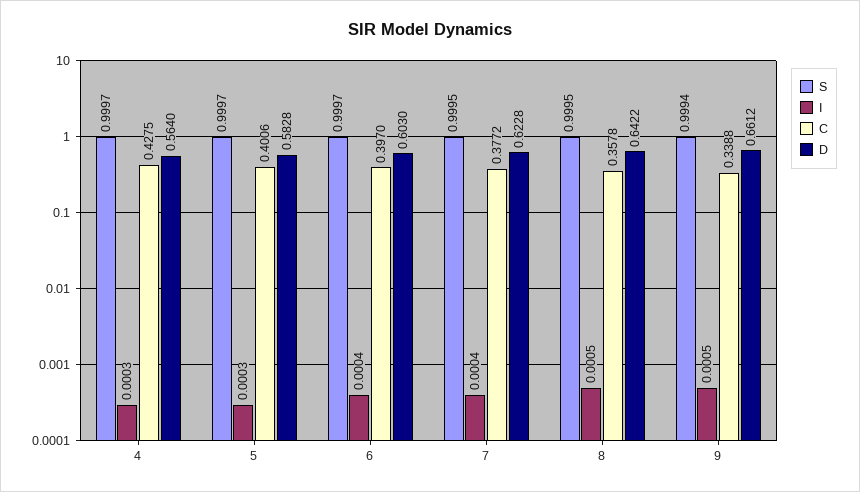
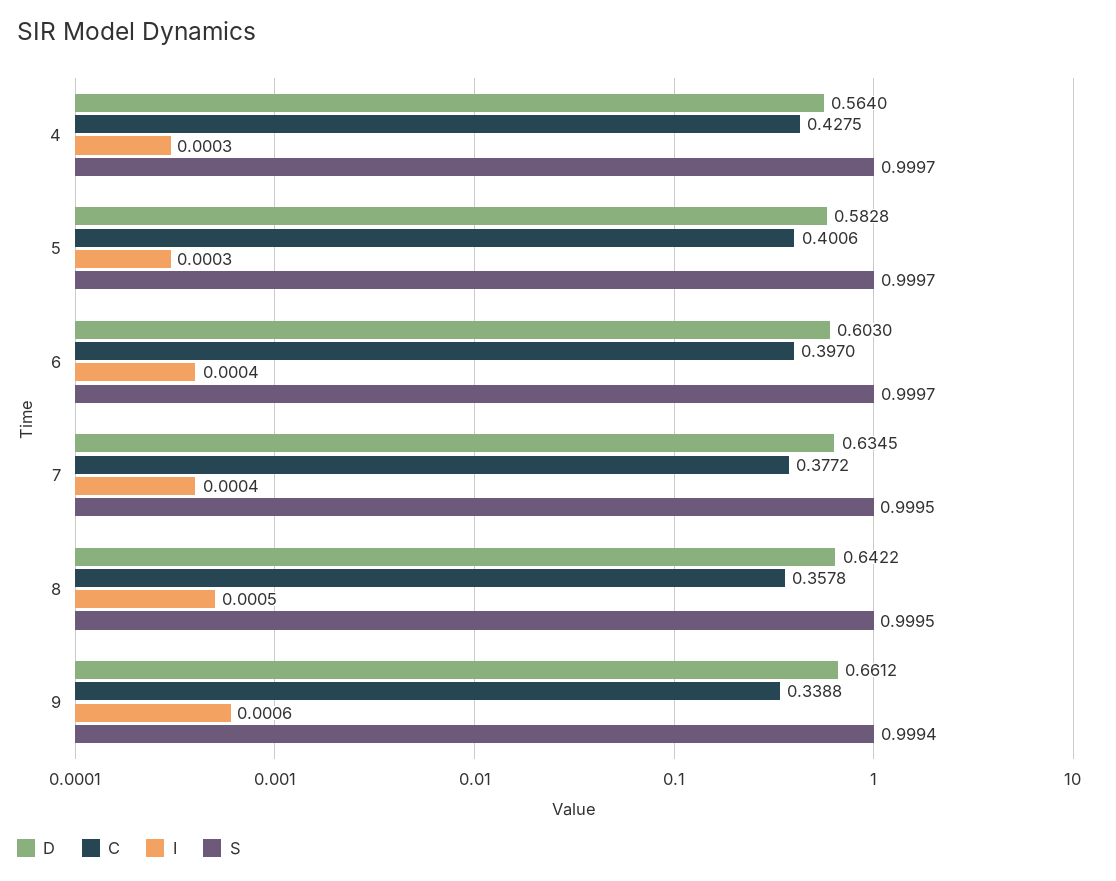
  {
    "S": {
      "4": 0.9997,
      "5": 0.9997,
      "6": 0.9997,
      "7": 0.9995,
      "8": 0.9995,
      "9": 0.9994
    },
    "I": {
      "4": 0.0003,
      "5": 0.0003,
      "6": 0.0004,
      "7": 0.0004,
      "8": 0.0005,
-     "9": 0.0005
+     "9": 0.0006
    },
    "C": {
      "4": 0.4275,
      "5": 0.4006,
      "6": 0.397,
      "7": 0.3772,
      "8": 0.3578,
      "9": 0.3388
    },
    "D": {
      "4": 0.564,
      "5": 0.5828,
      "6": 0.603,
-     "7": 0.6228,
+     "7": 0.6345,
      "8": 0.6422,
      "9": 0.6612
    }
  }

